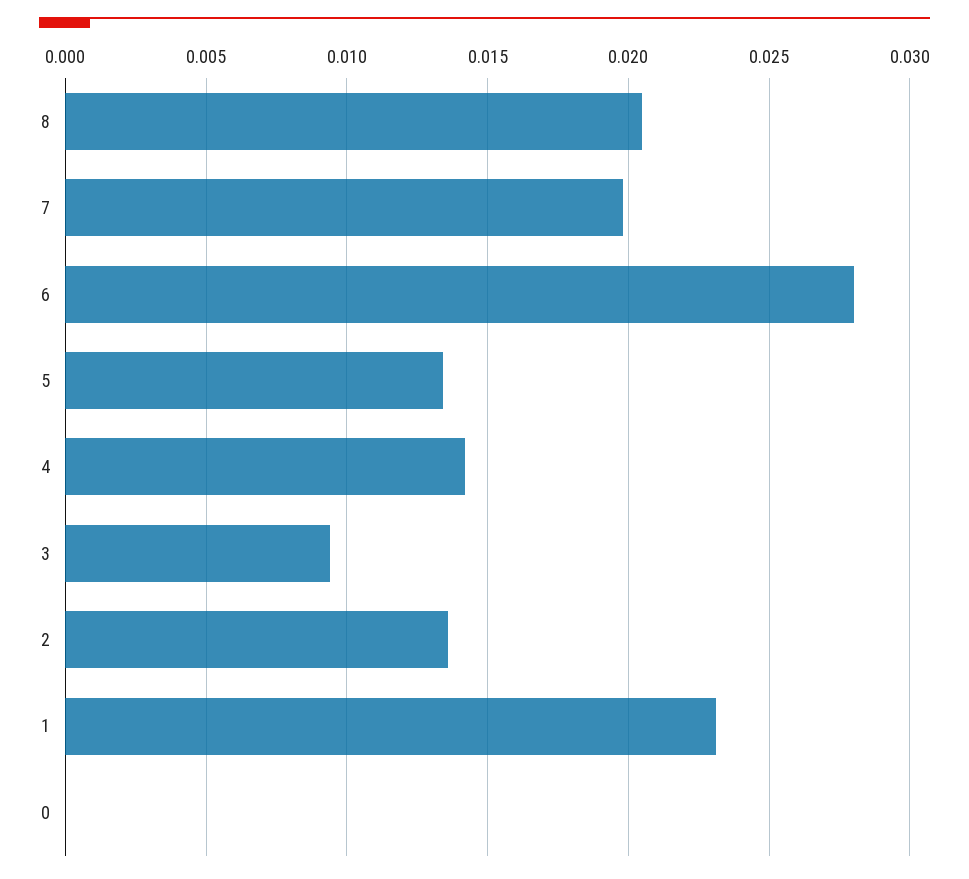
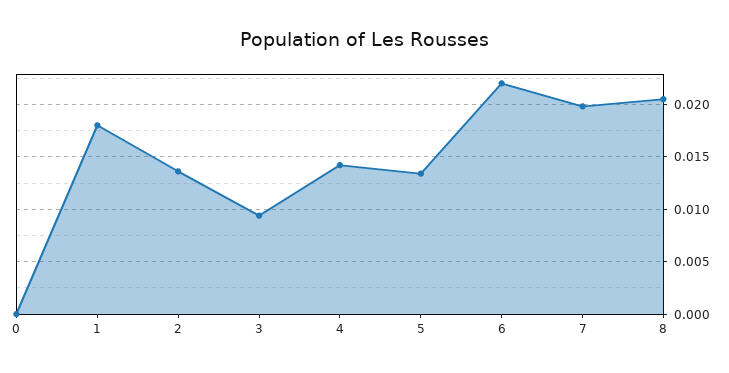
  {
    "8": 0.0205,
    "7": 0.02,
-   "6": 0.028,
+   "6": 0.022,
    "5": 0.0135,
    "4": 0.014,
    "3": 0.0095,
    "2": 0.0135,
-   "1": 0.023,
+   "1": 0.018,
    "0": 0
  }

